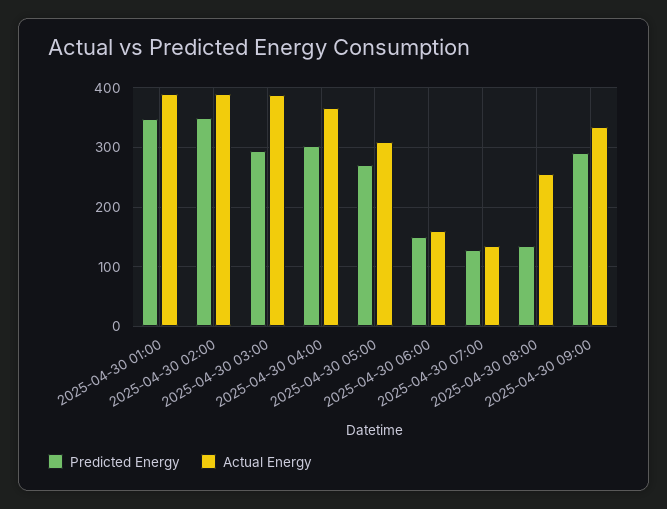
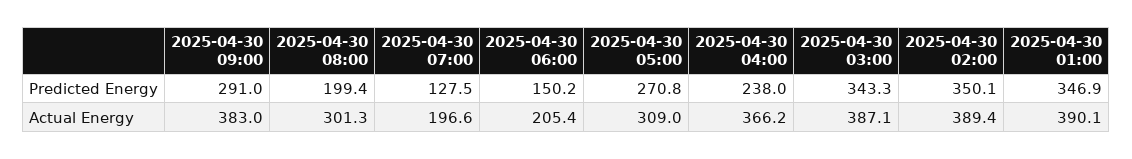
  {
    "Predicted Energy": {
      "2025-04-30 01:00": 346.9,
      "2025-04-30 02:00": 350.1,
-     "2025-04-30 03:00": 300,
+     "2025-04-30 03:00": 343.3,
-     "2025-04-30 04:00": 300,
+     "2025-04-30 04:00": 238,
      "2025-04-30 05:00": 270.8,
      "2025-04-30 06:00": 150.2,
      "2025-04-30 07:00": 127.5,
-     "2025-04-30 08:00": 140,
+     "2025-04-30 08:00": 199.4,
      "2025-04-30 09:00": 291
    },
    "Actual Energy": {
      "2025-04-30 01:00": 390.1,
      "2025-04-30 02:00": 389.4,
      "2025-04-30 03:00": 387.1,
      "2025-04-30 04:00": 366.2,
      "2025-04-30 05:00": 309,
-     "2025-04-30 06:00": 160,
+     "2025-04-30 06:00": 205.4,
-     "2025-04-30 07:00": 140,
+     "2025-04-30 07:00": 196.6,
-     "2025-04-30 08:00": 260,
+     "2025-04-30 08:00": 301.3,
-     "2025-04-30 09:00": 340
+     "2025-04-30 09:00": 383
    }
  }

